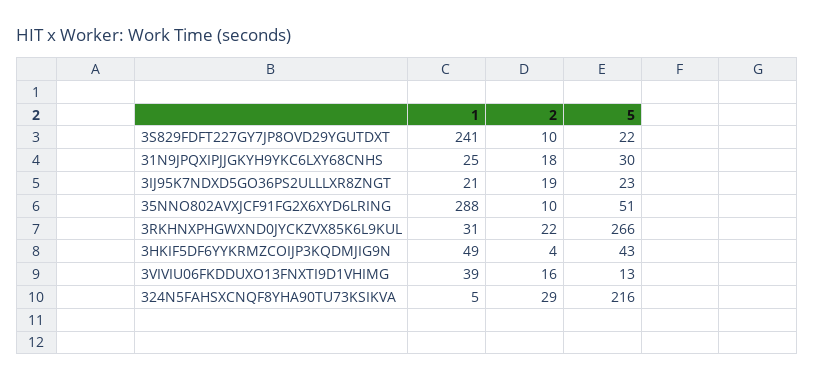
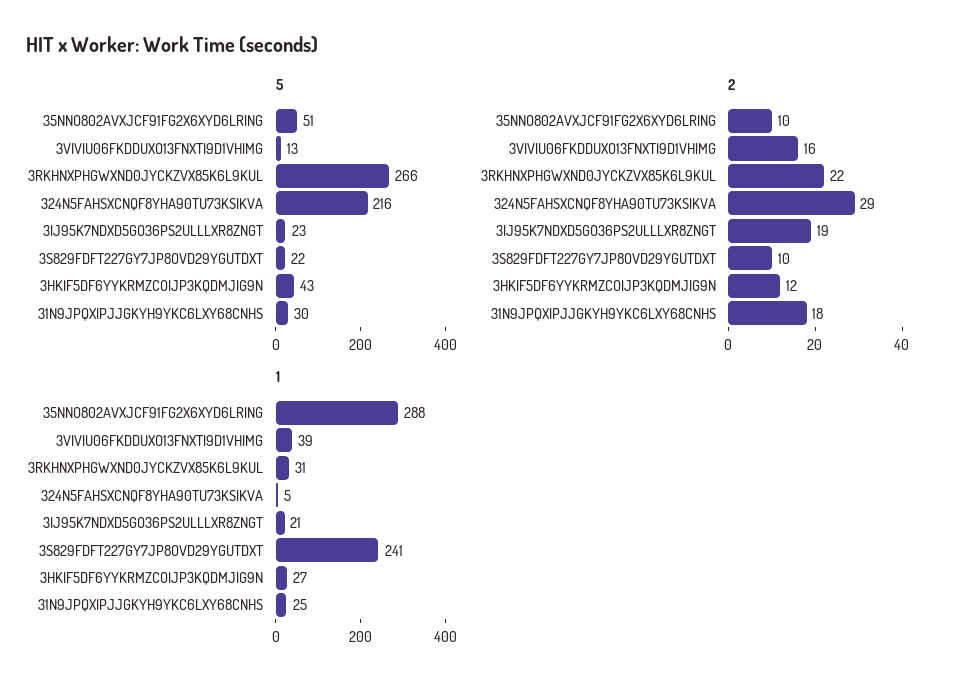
  {
    "1": {
      "3S829FDFT227GY7JP8OVD29YGUTDXT": 241,
      "31N9JPQXIPJJGKYH9YKC6LXY68CNHS": 25,
      "3IJ95K7NDXD5GO36PS2ULLLXR8ZNGT": 21,
      "35NNO802AVXJCF91FG2X6XYD6LRING": 288,
      "3RKHNXPHGWXND0JYCKZVX85K6L9KUL": 31,
-     "3HKIF5DF6YYKRMZCOIJP3KQDMJIG9N": 49,
+     "3HKIF5DF6YYKRMZCOIJP3KQDMJIG9N": 27,
      "3VIVIU06FKDDUXO13FNXTI9D1VHIMG": 39,
      "324N5FAHSXCNQF8YHA90TU73KSIKVA": 5
    },
    "2": {
      "3S829FDFT227GY7JP8OVD29YGUTDXT": 10,
      "31N9JPQXIPJJGKYH9YKC6LXY68CNHS": 18,
      "3IJ95K7NDXD5GO36PS2ULLLXR8ZNGT": 19,
      "35NNO802AVXJCF91FG2X6XYD6LRING": 10,
      "3RKHNXPHGWXND0JYCKZVX85K6L9KUL": 22,
-     "3HKIF5DF6YYKRMZCOIJP3KQDMJIG9N": 4,
+     "3HKIF5DF6YYKRMZCOIJP3KQDMJIG9N": 12,
      "3VIVIU06FKDDUXO13FNXTI9D1VHIMG": 16,
      "324N5FAHSXCNQF8YHA90TU73KSIKVA": 29
    },
    "5": {
      "3S829FDFT227GY7JP8OVD29YGUTDXT": 22,
      "31N9JPQXIPJJGKYH9YKC6LXY68CNHS": 30,
      "3IJ95K7NDXD5GO36PS2ULLLXR8ZNGT": 23,
      "35NNO802AVXJCF91FG2X6XYD6LRING": 51,
      "3RKHNXPHGWXND0JYCKZVX85K6L9KUL": 266,
      "3HKIF5DF6YYKRMZCOIJP3KQDMJIG9N": 43,
      "3VIVIU06FKDDUXO13FNXTI9D1VHIMG": 13,
      "324N5FAHSXCNQF8YHA90TU73KSIKVA": 216
    }
  }

